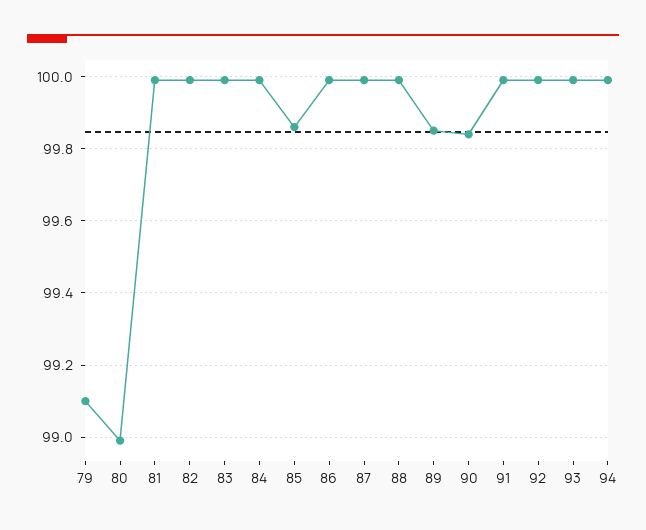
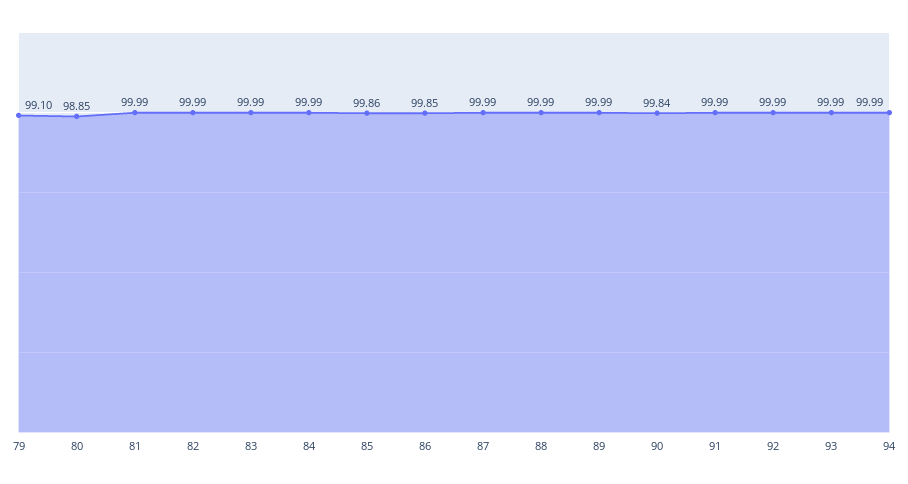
  {
    "79": 99.1,
-   "80": 99,
+   "80": 98.85,
    "81": 99.99,
    "82": 99.99,
    "83": 99.99,
    "84": 99.99,
    "85": 99.86,
-   "86": 100,
+   "86": 99.85,
    "87": 99.99,
    "88": 99.99,
-   "89": 99.85,
+   "89": 99.99,
    "90": 99.84,
    "91": 99.99,
    "92": 99.99,
    "93": 99.99,
    "94": 99.99
  }

